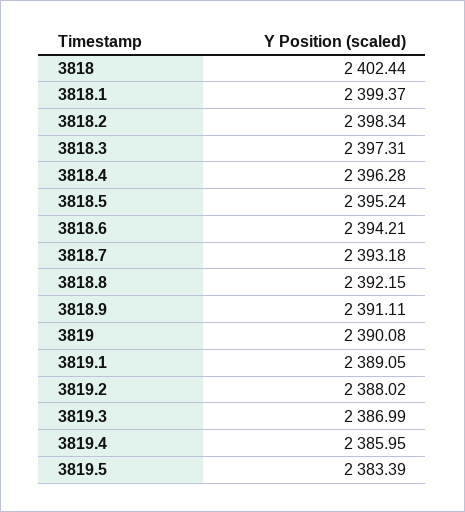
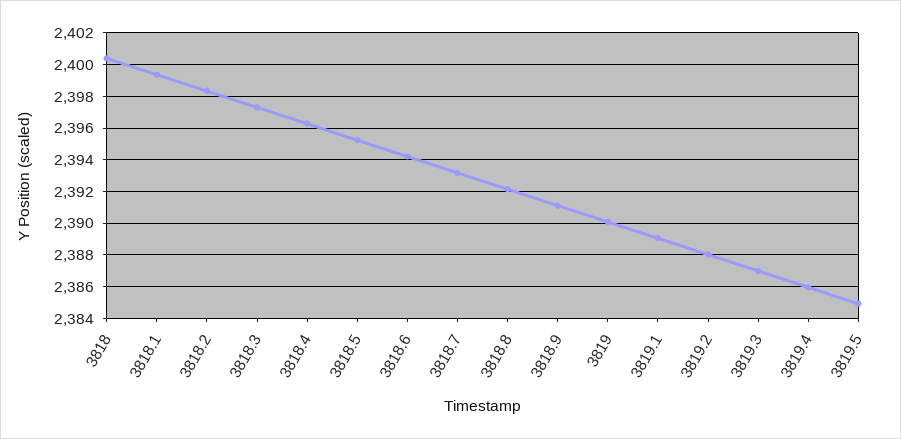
  {
-   "3818": 2402.44,
+   "3818": 2400.5,
    "3818.1": 2399.37,
    "3818.2": 2398.34,
    "3818.3": 2397.31,
    "3818.4": 2396.28,
    "3818.5": 2395.24,
    "3818.6": 2394.21,
    "3818.7": 2393.18,
    "3818.8": 2392.15,
    "3818.9": 2391.11,
    "3819": 2390.08,
    "3819.1": 2389.05,
    "3819.2": 2388.02,
    "3819.3": 2386.99,
    "3819.4": 2385.95,
-   "3819.5": 2383.39
+   "3819.5": 2385
  }

